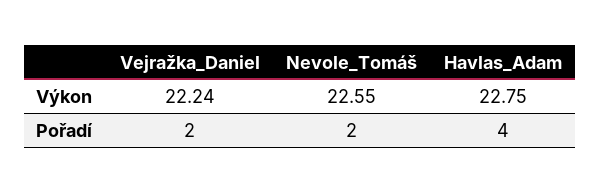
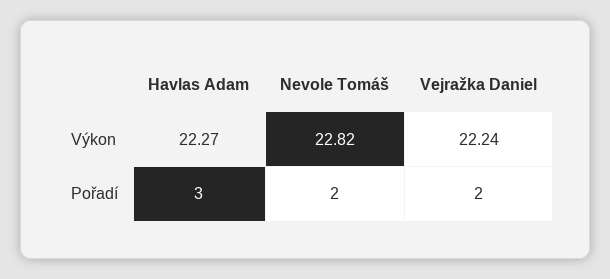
  {
    "Vejražka_Daniel": {
      "Výkon": 22.24,
      "Pořadí": 2
    },
    "Nevole_Tomáš": {
-     "Výkon": 22.55,
+     "Výkon": 22.82,
      "Pořadí": 2
    },
    "Havlas_Adam": {
-     "Výkon": 22.75,
+     "Výkon": 22.27,
-     "Pořadí": 4
+     "Pořadí": 3
    }
  }

